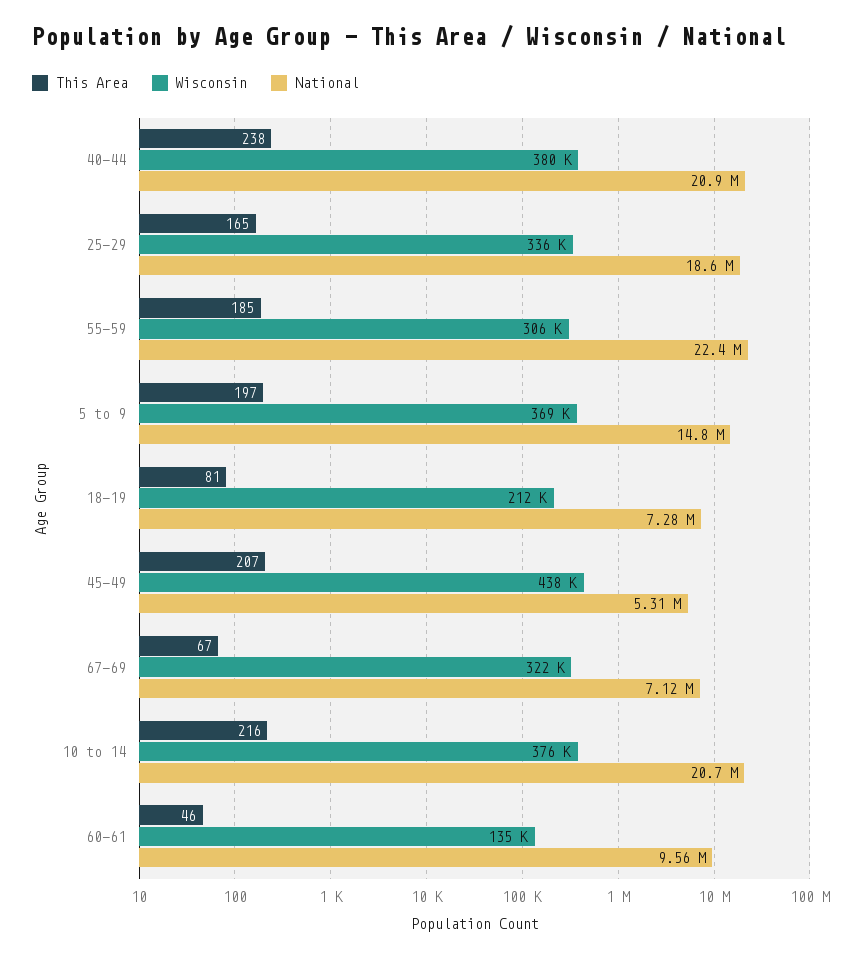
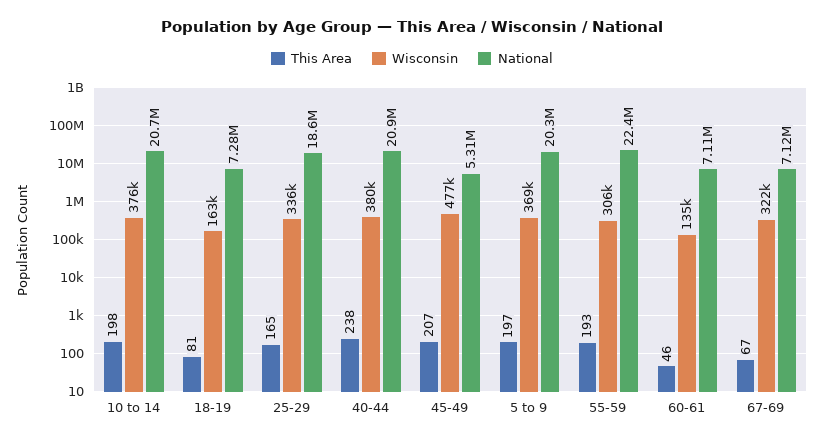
  {
    "This Area": {
      "40-44": 238,
      "25-29": 165,
-     "55-59": 185,
+     "55-59": 193,
      "5 to 9": 197,
      "18-19": 81,
      "45-49": 207,
      "67-69": 67,
-     "10 to 14": 216,
+     "10 to 14": 198,
      "60-61": 46
    },
    "Wisconsin": {
      "40-44": 380000,
      "25-29": 336000,
      "55-59": 306000,
      "5 to 9": 369000,
-     "18-19": 212000,
+     "18-19": 163000,
-     "45-49": 438000,
+     "45-49": 477000,
      "67-69": 322000,
      "10 to 14": 376000,
      "60-61": 135000
    },
    "National": {
      "40-44": 20900000,
      "25-29": 18600000,
      "55-59": 22400000,
-     "5 to 9": 14800000,
+     "5 to 9": 20300000,
      "18-19": 7280000,
      "45-49": 5310000,
      "67-69": 7120000,
      "10 to 14": 20700000,
-     "60-61": 9560000
+     "60-61": 7110000
    }
  }

